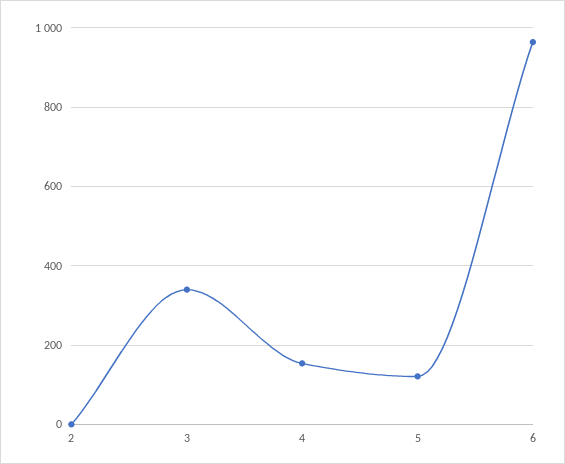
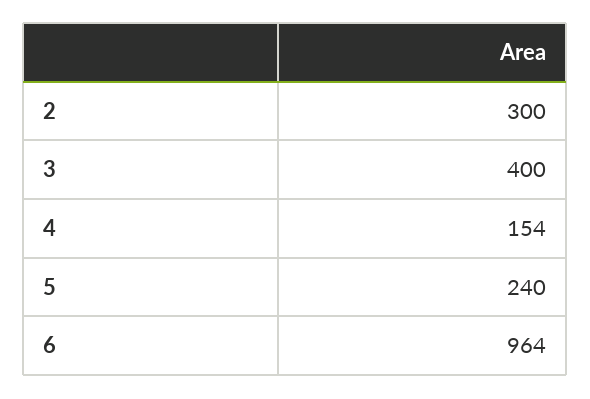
  {
-   "2": 0,
+   "2": 300,
-   "3": 340,
+   "3": 400,
    "4": 154,
-   "5": 120,
+   "5": 240,
    "6": 964
  }

